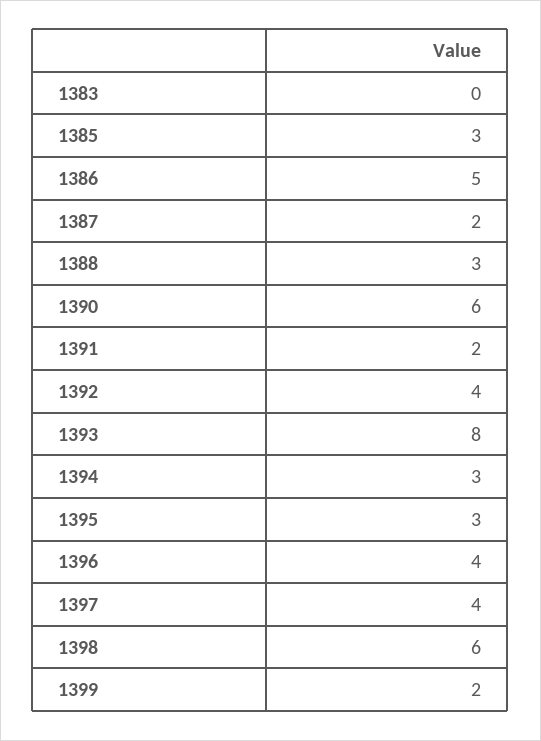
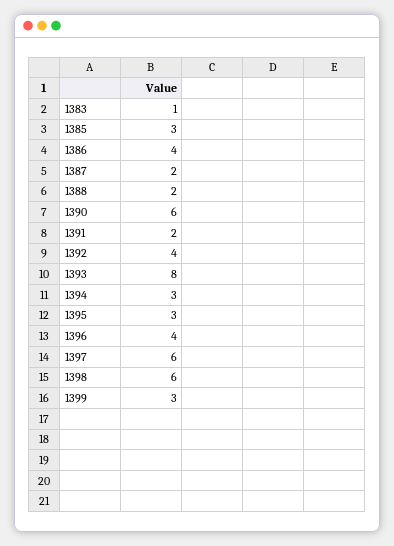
  {
-   "1383": 0,
+   "1383": 1,
    "1385": 3,
-   "1386": 5,
+   "1386": 4,
    "1387": 2,
-   "1388": 3,
+   "1388": 2,
    "1390": 6,
    "1391": 2,
    "1392": 4,
    "1393": 8,
    "1394": 3,
    "1395": 3,
    "1396": 4,
-   "1397": 4,
+   "1397": 6,
    "1398": 6,
-   "1399": 2
+   "1399": 3
  }

